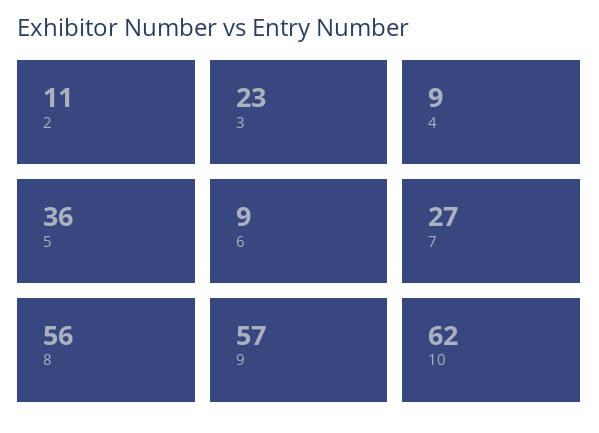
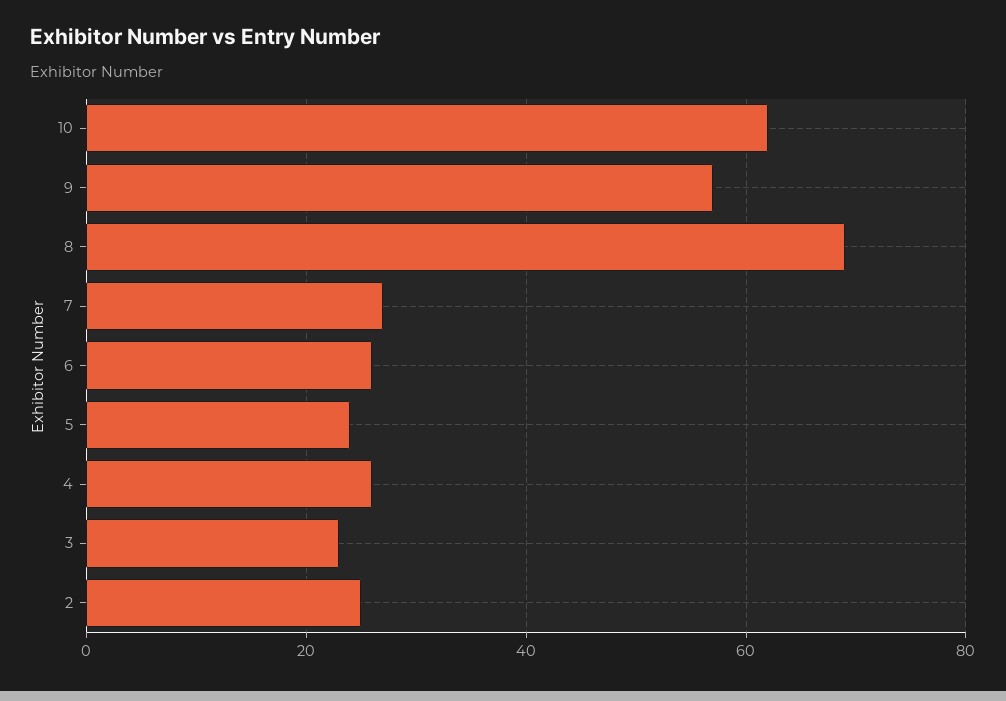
  {
-   "2": 11,
+   "2": 25,
    "3": 23,
-   "4": 9,
+   "4": 25,
-   "5": 36,
+   "5": 25,
-   "6": 9,
+   "6": 25,
    "7": 27,
-   "8": 56,
+   "8": 70,
    "9": 57,
    "10": 62
  }

